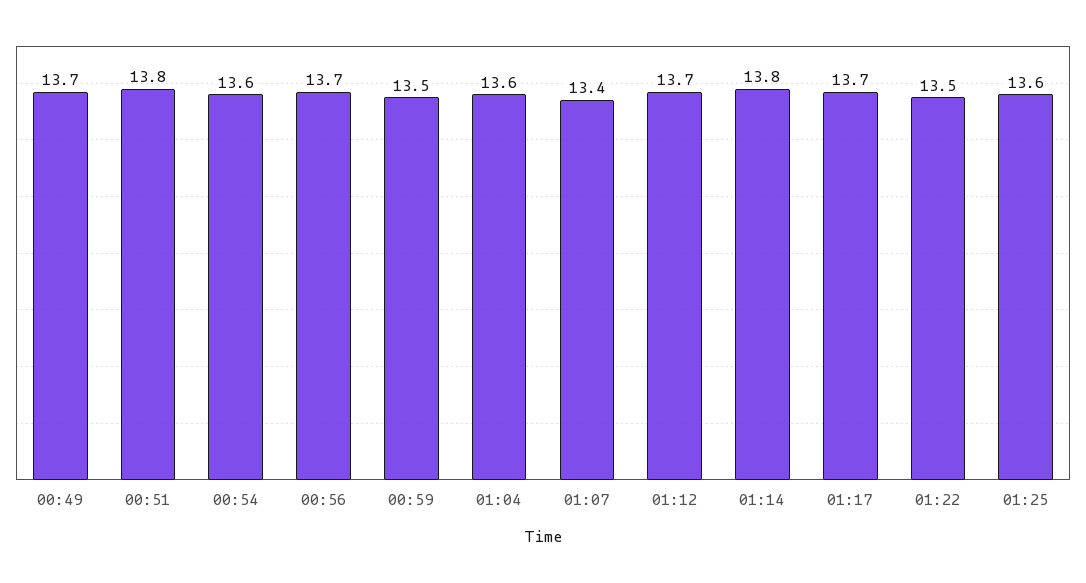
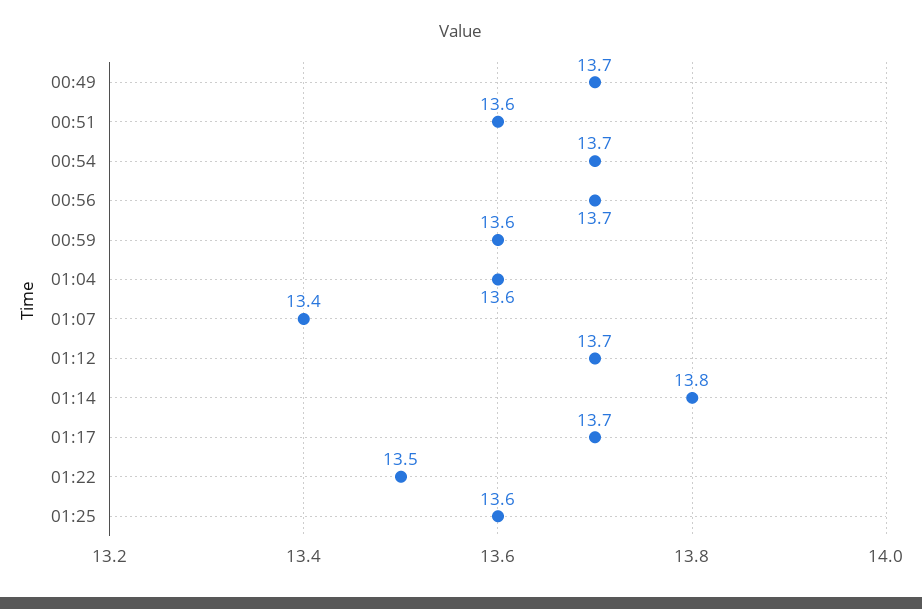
  {
    "00:49": 13.7,
-   "00:51": 13.8,
+   "00:51": 13.6,
-   "00:54": 13.6,
+   "00:54": 13.7,
    "00:56": 13.7,
-   "00:59": 13.5,
+   "00:59": 13.6,
    "01:04": 13.6,
    "01:07": 13.4,
    "01:12": 13.7,
    "01:14": 13.8,
    "01:17": 13.7,
    "01:22": 13.5,
    "01:25": 13.6
  }

